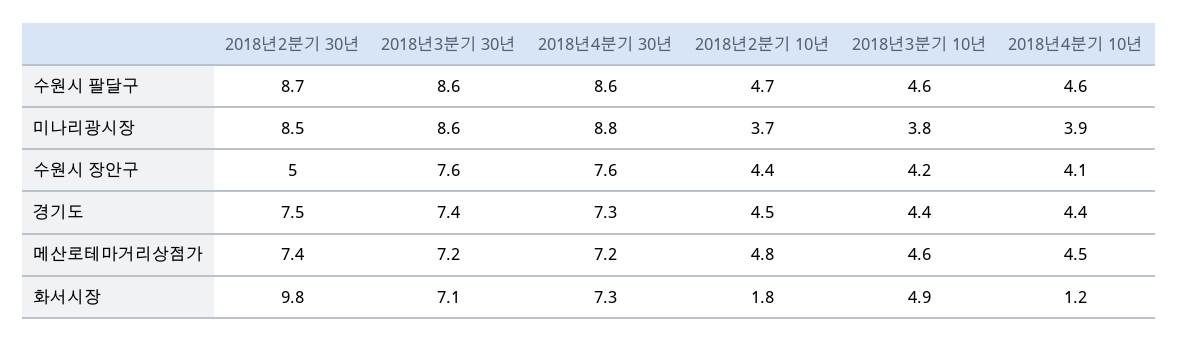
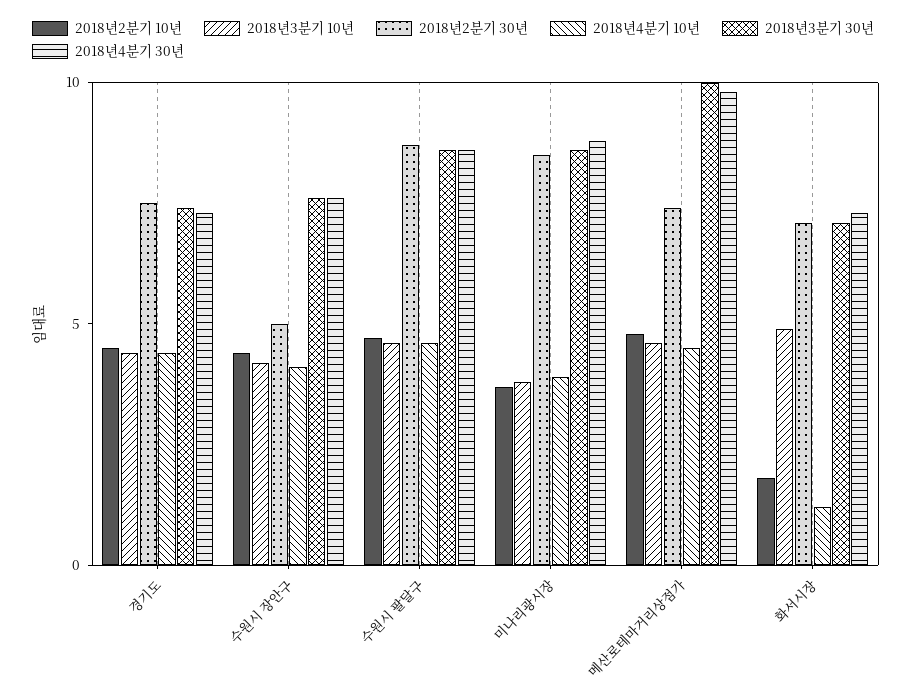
  {
    "2018년2분기 30년": {
      "수원시 팔달구": 8.7,
      "미나리광시장": 8.5,
      "수원시 장안구": 5,
      "경기도": 7.5,
      "메산로테마거리상점가": 7.4,
-     "화서시장": 9.8
+     "화서시장": 7
    },
    "2018년3분기 30년": {
      "수원시 팔달구": 8.6,
      "미나리광시장": 8.6,
      "수원시 장안구": 7.6,
      "경기도": 7.4,
-     "메산로테마거리상점가": 7.2,
+     "메산로테마거리상점가": 10,
      "화서시장": 7.1
    },
    "2018년4분기 30년": {
      "수원시 팔달구": 8.6,
      "미나리광시장": 8.8,
      "수원시 장안구": 7.6,
      "경기도": 7.3,
-     "메산로테마거리상점가": 7.2,
+     "메산로테마거리상점가": 10,
      "화서시장": 7.3
    },
    "2018년2분기 10년": {
      "수원시 팔달구": 4.7,
      "미나리광시장": 3.7,
      "수원시 장안구": 4.4,
      "경기도": 4.5,
      "메산로테마거리상점가": 4.8,
      "화서시장": 1.8
    },
    "2018년3분기 10년": {
      "수원시 팔달구": 4.6,
      "미나리광시장": 3.8,
      "수원시 장안구": 4.2,
      "경기도": 4.4,
      "메산로테마거리상점가": 4.6,
      "화서시장": 4.9
    },
    "2018년4분기 10년": {
      "수원시 팔달구": 4.6,
      "미나리광시장": 3.9,
      "수원시 장안구": 4.1,
      "경기도": 4.4,
      "메산로테마거리상점가": 4.5,
      "화서시장": 1.2
    }
  }

